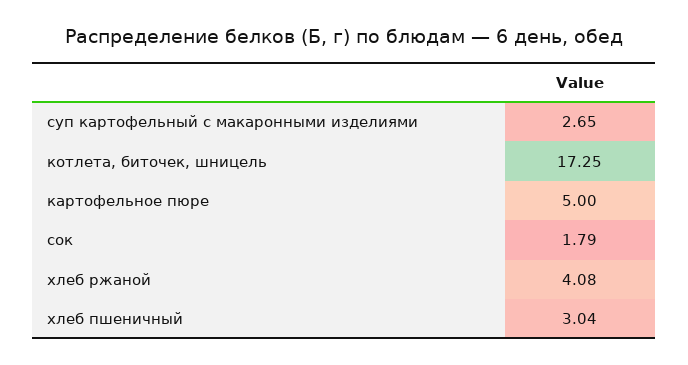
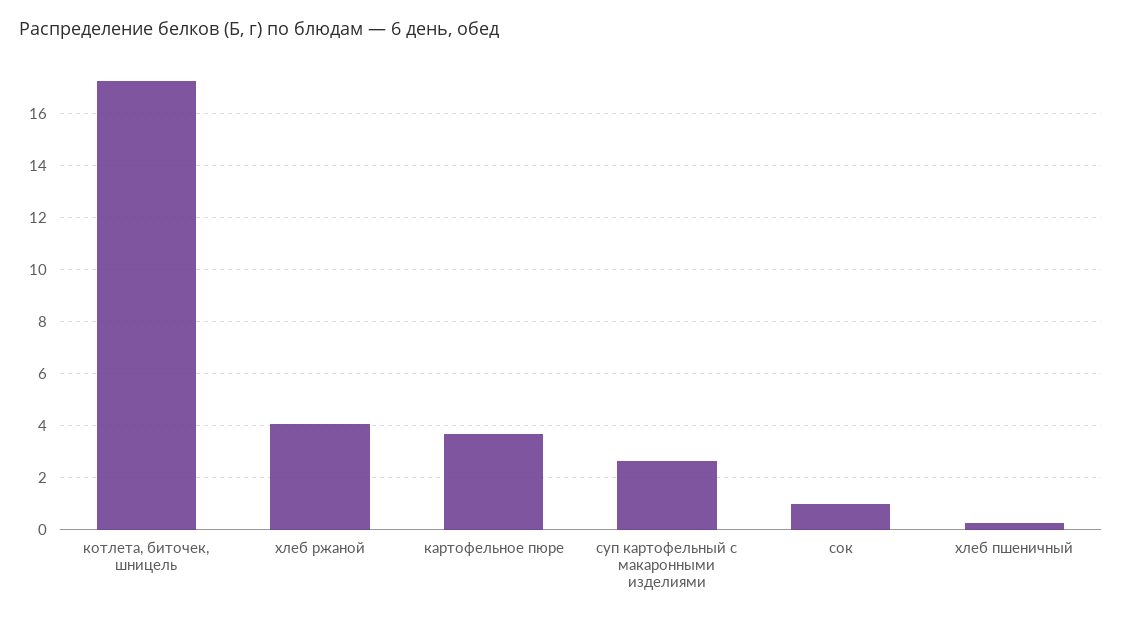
  {
    "суп картофельный с макаронными изделиями": 2.65,
    "котлета, биточек, шницель": 17.25,
-   "картофельное пюре": 5,
+   "картофельное пюре": 3.75,
-   "сок": 1.79,
+   "сок": 1,
    "хлеб ржаной": 4.08,
-   "хлеб пшеничный": 3.04
+   "хлеб пшеничный": 0.25
  }

